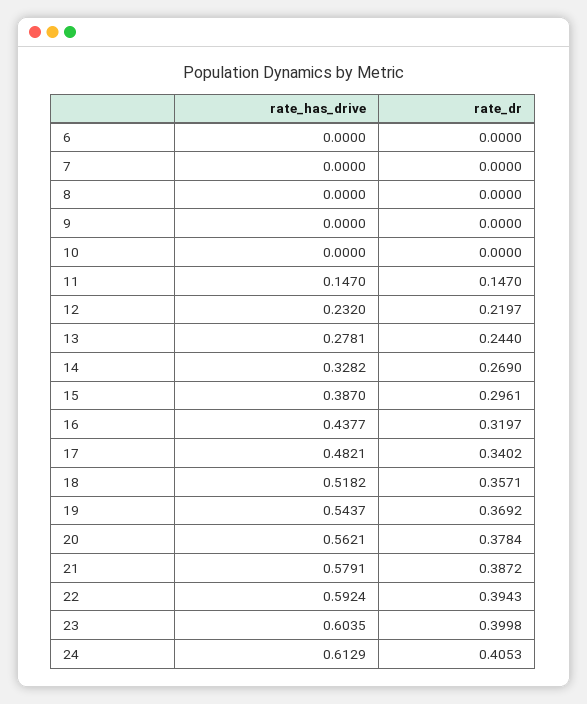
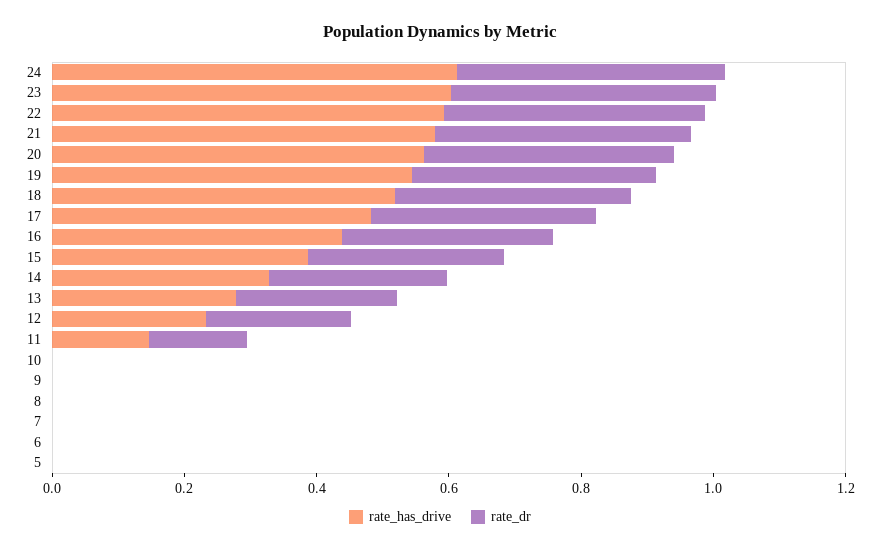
  {
    "rate_has_drive": {
      "6": 0,
      "7": 0,
      "8": 0,
      "9": 0,
      "10": 0,
      "11": 0.147,
      "12": 0.232,
      "13": 0.2781,
      "14": 0.3282,
      "15": 0.387,
      "16": 0.4377,
      "17": 0.4821,
      "18": 0.5182,
      "19": 0.5437,
      "20": 0.5621,
      "21": 0.5791,
      "22": 0.5924,
      "23": 0.6035,
-     "24": 0.6129
+     "24": 0.6129,
+     "5": 0
    },
    "rate_dr": {
      "6": 0,
      "7": 0,
      "8": 0,
      "9": 0,
      "10": 0,
      "11": 0.147,
      "12": 0.2197,
      "13": 0.244,
      "14": 0.269,
      "15": 0.2961,
      "16": 0.3197,
      "17": 0.3402,
      "18": 0.3571,
      "19": 0.3692,
      "20": 0.3784,
      "21": 0.3872,
      "22": 0.3943,
      "23": 0.3998,
-     "24": 0.4053
+     "24": 0.4053,
+     "5": 0
    }
  }

